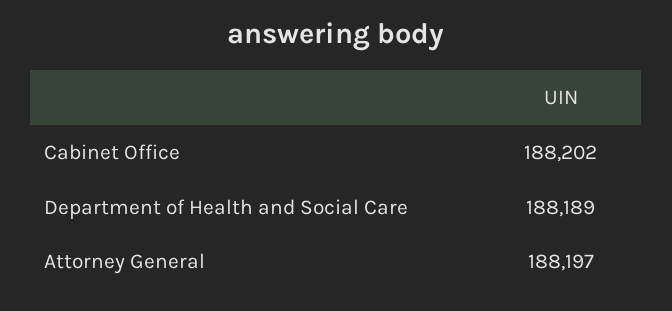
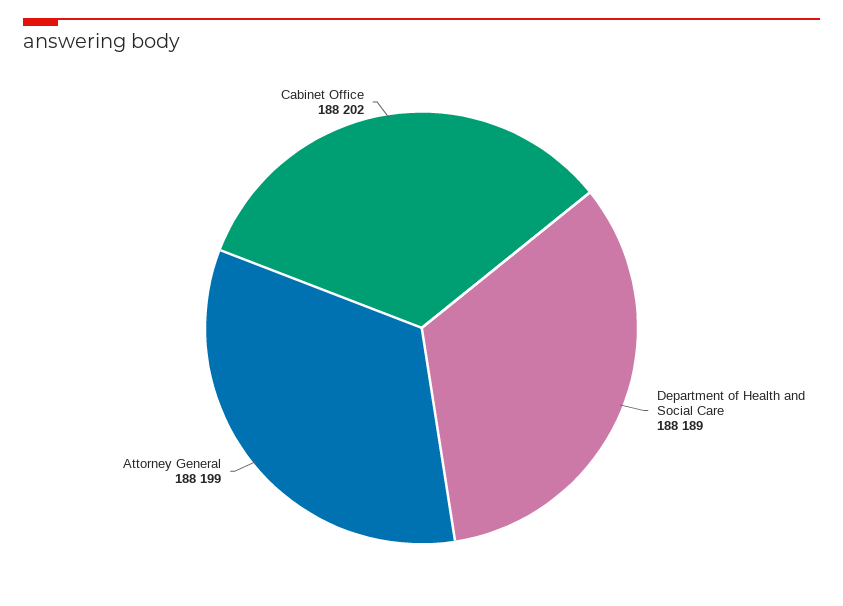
  {
    "Cabinet Office": 188202,
    "Department of Health and Social Care": 188189,
-   "Attorney General": 188197
+   "Attorney General": 188199
  }

